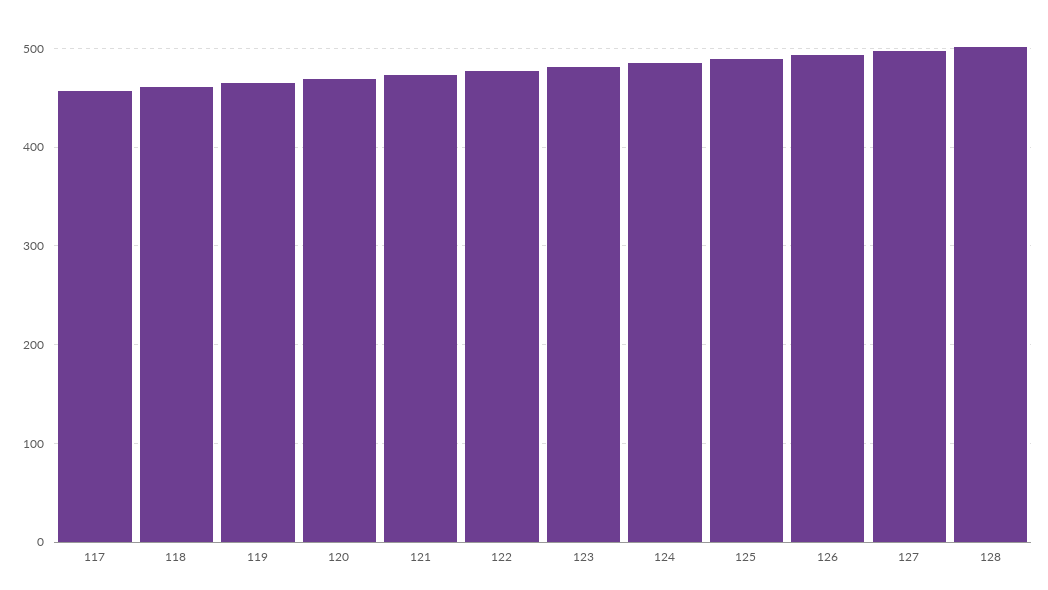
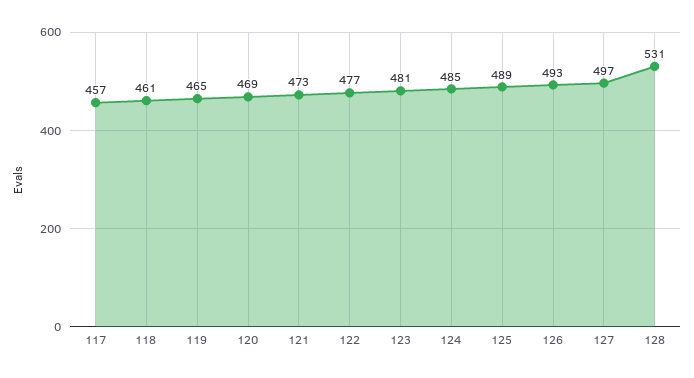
  {
    "117": 457,
    "118": 461,
    "119": 465,
    "120": 469,
    "121": 473,
    "122": 477,
    "123": 481,
    "124": 485,
    "125": 489,
    "126": 493,
    "127": 497,
-   "128": 500
+   "128": 531
  }

